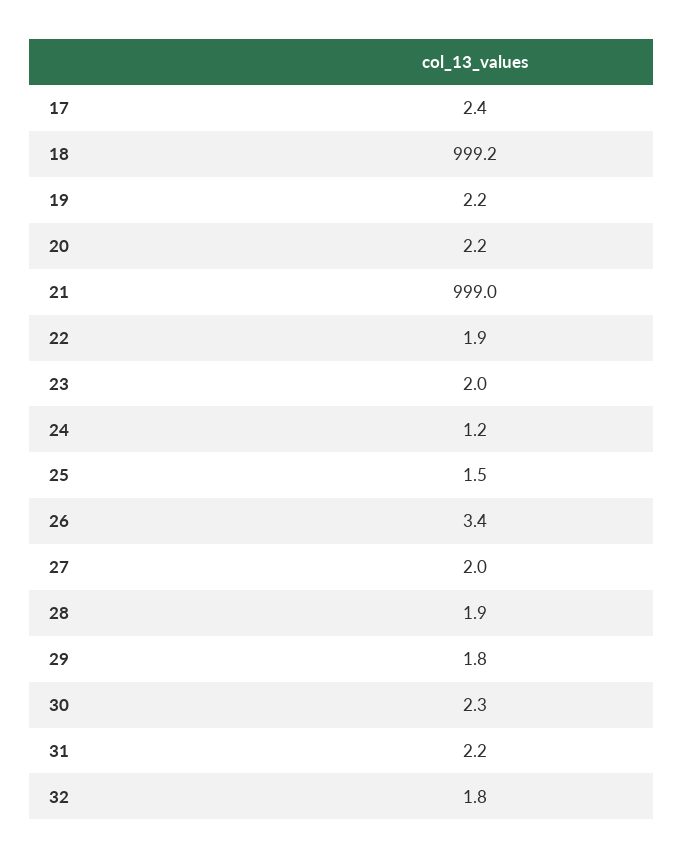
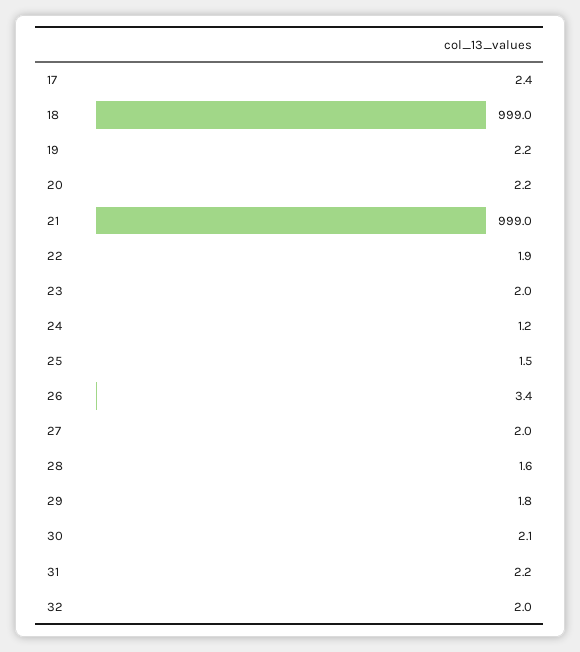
  {
    "17": 2.4,
-   "18": 999.2,
+   "18": 999,
    "19": 2.2,
    "20": 2.2,
    "21": 999,
    "22": 1.9,
    "23": 2,
    "24": 1.2,
    "25": 1.5,
    "26": 3.4,
    "27": 2,
-   "28": 1.9,
+   "28": 1.6,
    "29": 1.8,
-   "30": 2.3,
+   "30": 2.1,
    "31": 2.2,
-   "32": 1.8
+   "32": 2
  }

